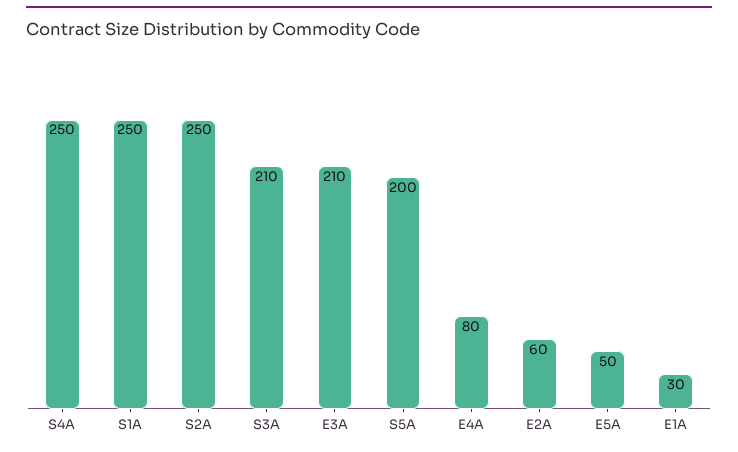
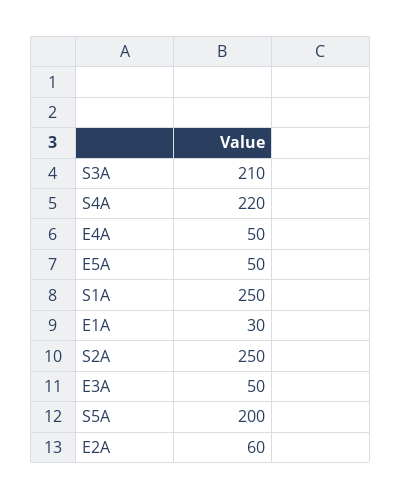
  {
-   "S4A": 250,
+   "S4A": 220,
    "S1A": 250,
    "S2A": 250,
    "S3A": 210,
-   "E3A": 210,
+   "E3A": 50,
    "S5A": 200,
-   "E4A": 80,
+   "E4A": 50,
    "E2A": 60,
    "E5A": 50,
    "E1A": 30
  }

